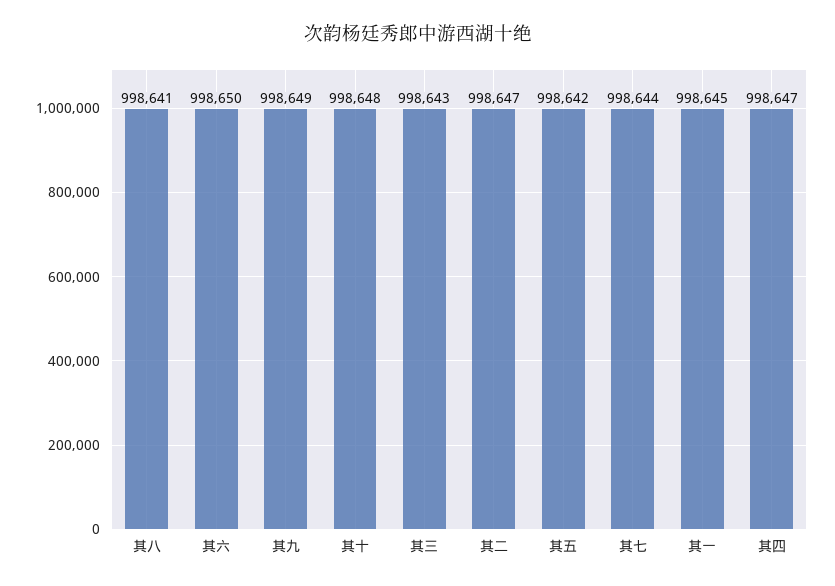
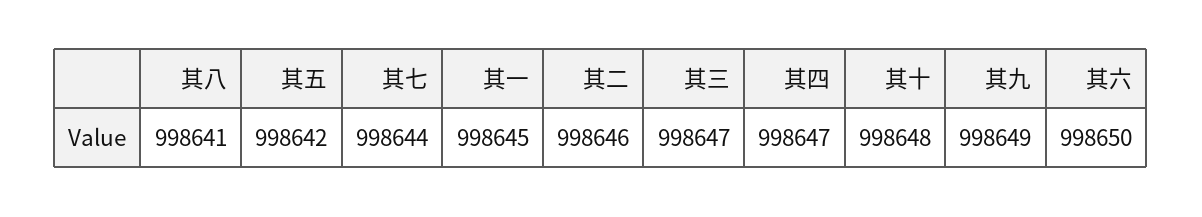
  {
    "其八": 998641,
    "其六": 998650,
    "其九": 998649,
    "其十": 998648,
-   "其三": 998643,
+   "其三": 998647,
-   "其二": 998647,
+   "其二": 998646,
    "其五": 998642,
    "其七": 998644,
    "其一": 998645,
    "其四": 998647
  }

